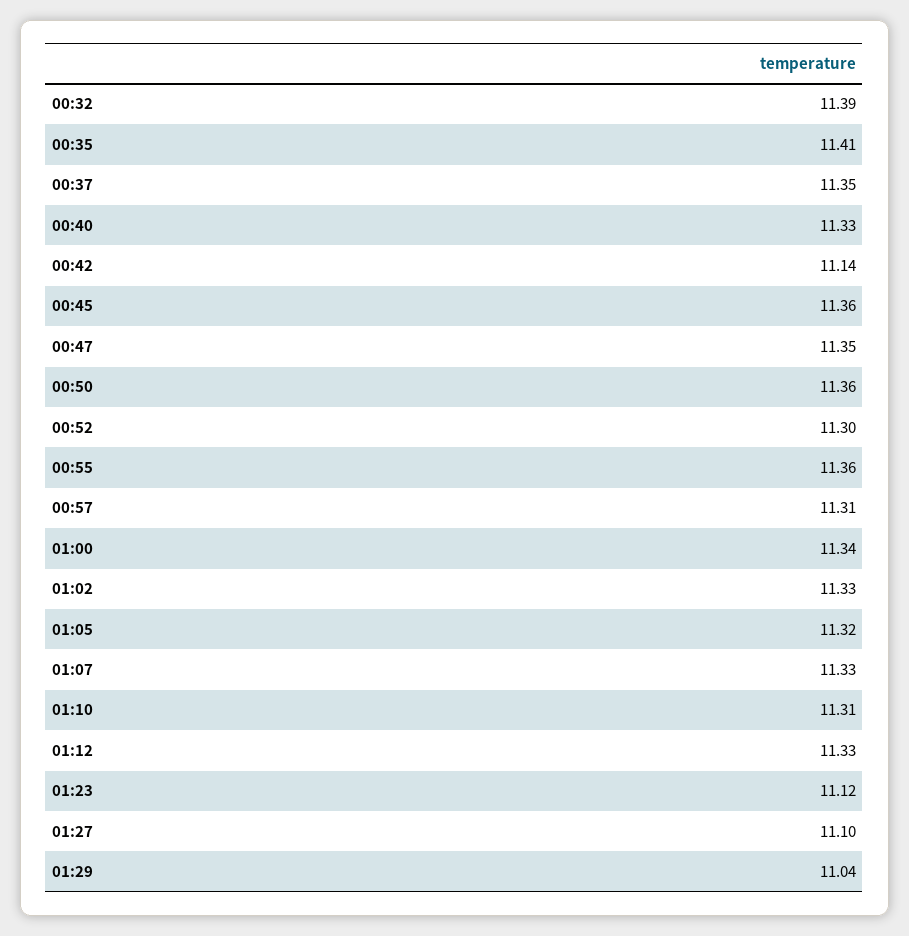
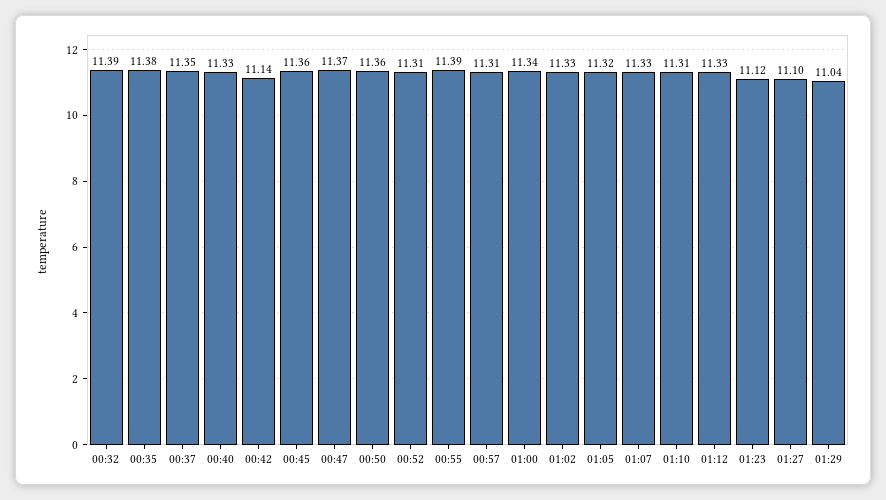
  {
    "00:32": 11.39,
-   "00:35": 11.41,
+   "00:35": 11.38,
    "00:37": 11.35,
    "00:40": 11.33,
    "00:42": 11.14,
    "00:45": 11.36,
-   "00:47": 11.35,
+   "00:47": 11.37,
    "00:50": 11.36,
-   "00:52": 11.3,
+   "00:52": 11.31,
-   "00:55": 11.36,
+   "00:55": 11.39,
    "00:57": 11.31,
    "01:00": 11.34,
    "01:02": 11.33,
    "01:05": 11.32,
    "01:07": 11.33,
    "01:10": 11.31,
    "01:12": 11.33,
    "01:23": 11.12,
    "01:27": 11.1,
    "01:29": 11.04
  }

